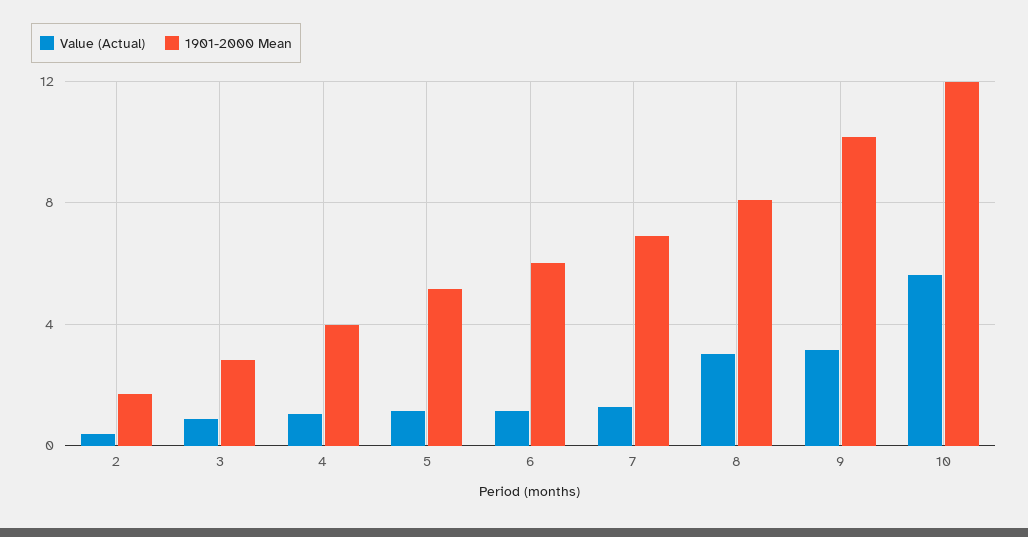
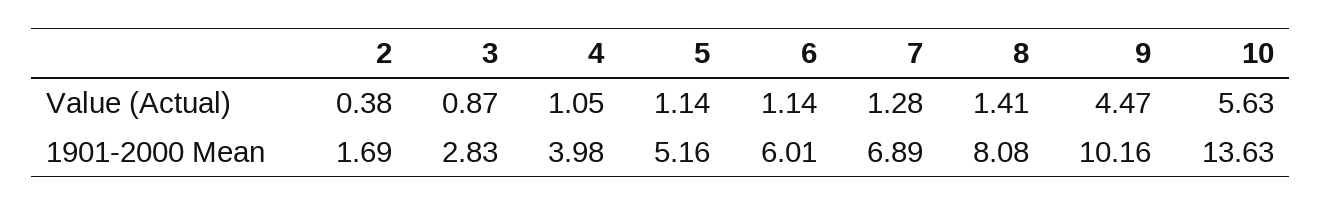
  {
    "Value (Actual)": {
      "2": 0.38,
      "3": 0.87,
      "4": 1.05,
      "5": 1.14,
      "6": 1.14,
      "7": 1.28,
-     "8": 3,
+     "8": 1.41,
-     "9": 3,
+     "9": 4.47,
      "10": 5.63
    },
    "1901-2000 Mean": {
      "2": 1.69,
      "3": 2.83,
      "4": 3.98,
      "5": 5.16,
      "6": 6.01,
      "7": 6.89,
      "8": 8.08,
      "9": 10.16,
-     "10": 12
+     "10": 13.63
    }
  }

